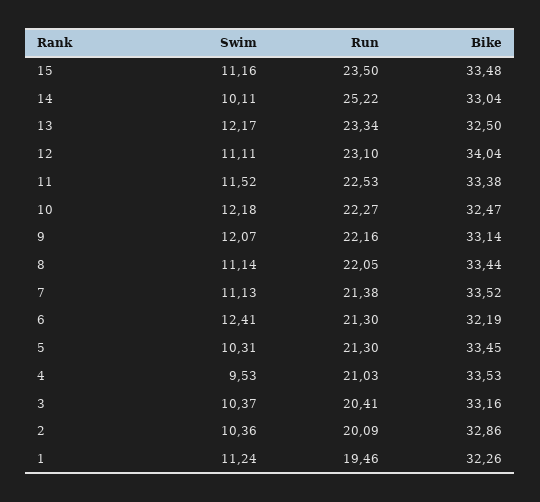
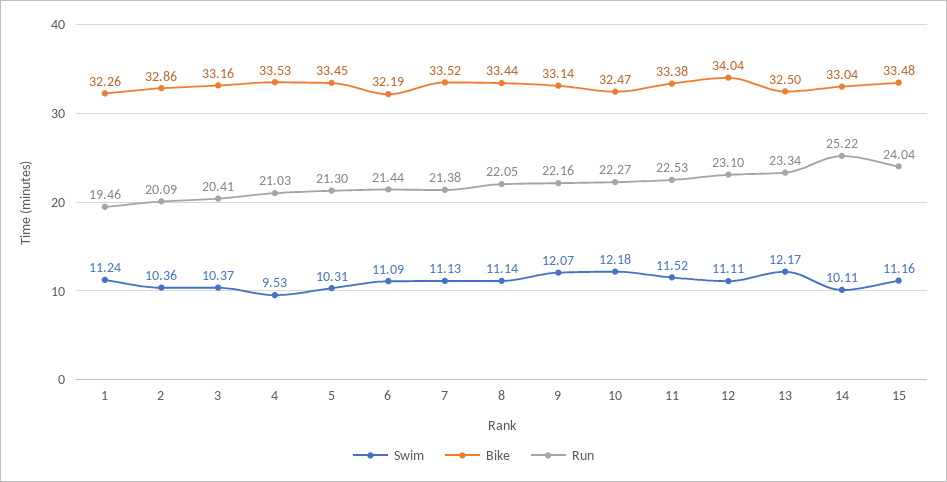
  {
    "Swim": {
      "15": 11.16,
      "14": 10.11,
      "13": 12.17,
      "12": 11.11,
      "11": 11.52,
      "10": 12.18,
      "9": 12.07,
      "8": 11.14,
      "7": 11.13,
-     "6": 12.41,
+     "6": 11.09,
      "5": 10.31,
      "4": 9.53,
      "3": 10.37,
      "2": 10.36,
      "1": 11.24
    },
    "Run": {
-     "15": 23.5,
+     "15": 24.04,
      "14": 25.22,
      "13": 23.34,
      "12": 23.1,
      "11": 22.53,
      "10": 22.27,
      "9": 22.16,
      "8": 22.05,
      "7": 21.38,
-     "6": 21.3,
+     "6": 21.44,
      "5": 21.3,
      "4": 21.03,
      "3": 20.41,
      "2": 20.09,
      "1": 19.46
    },
    "Bike": {
      "15": 33.48,
      "14": 33.04,
      "13": 32.5,
      "12": 34.04,
      "11": 33.38,
      "10": 32.47,
      "9": 33.14,
      "8": 33.44,
      "7": 33.52,
      "6": 32.19,
      "5": 33.45,
      "4": 33.53,
      "3": 33.16,
      "2": 32.86,
      "1": 32.26
    }
  }

